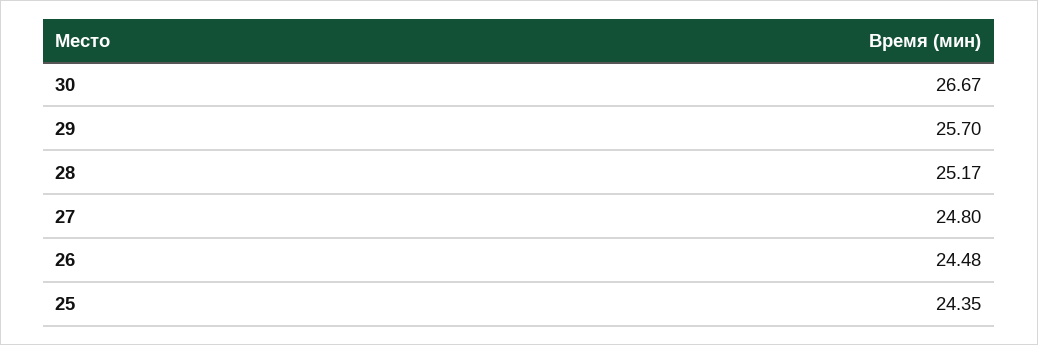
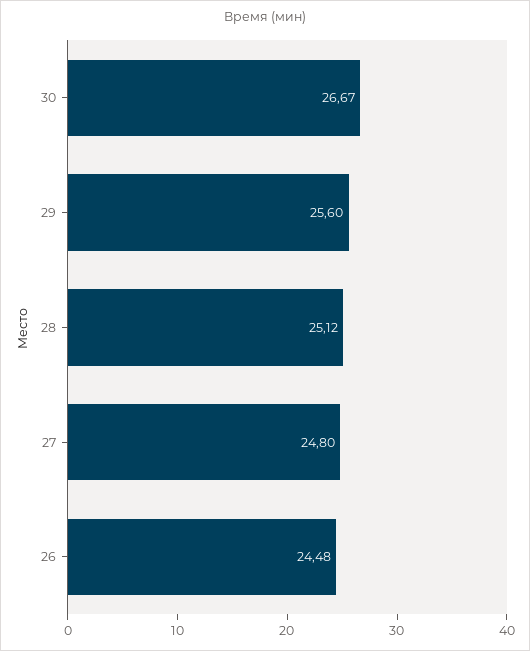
  {
    "30": 26.67,
-   "29": 25.7,
+   "29": 25.6,
-   "28": 25.17,
+   "28": 25.12,
    "27": 24.8,
-   "26": 24.48,
+   "26": 24.48
-   "25": 24.35
  }

